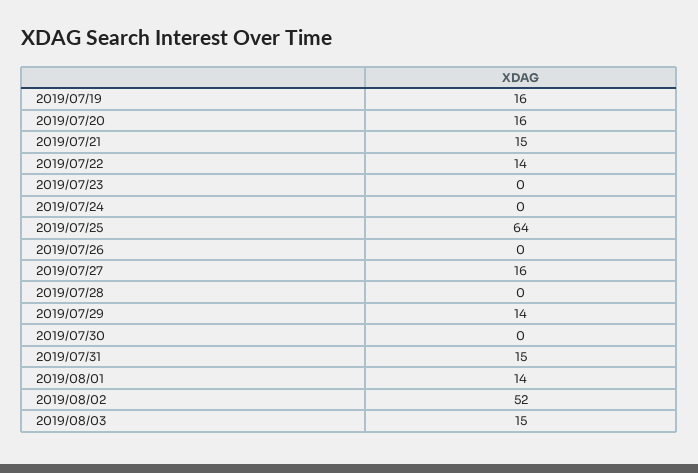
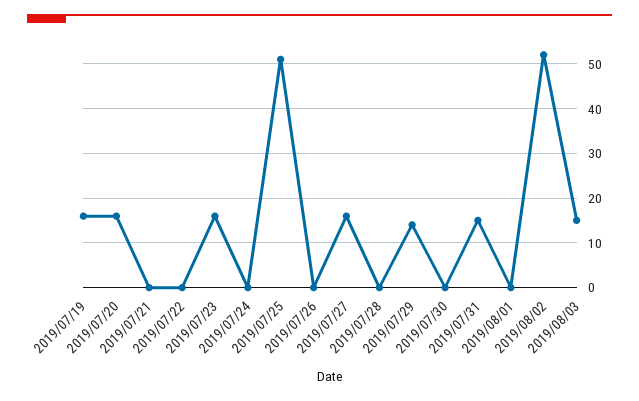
  {
    "2019/07/19": 16,
    "2019/07/20": 16,
-   "2019/07/21": 15,
+   "2019/07/21": 0,
-   "2019/07/22": 14,
+   "2019/07/22": 0,
-   "2019/07/23": 0,
+   "2019/07/23": 15,
    "2019/07/24": 0,
-   "2019/07/25": 64,
+   "2019/07/25": 50,
    "2019/07/26": 0,
    "2019/07/27": 16,
    "2019/07/28": 0,
    "2019/07/29": 14,
    "2019/07/30": 0,
    "2019/07/31": 15,
-   "2019/08/01": 14,
+   "2019/08/01": 0,
    "2019/08/02": 52,
    "2019/08/03": 15
  }

